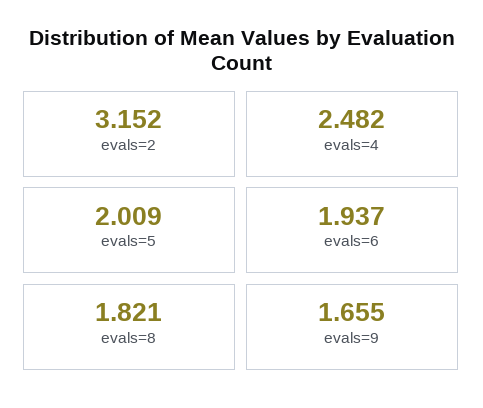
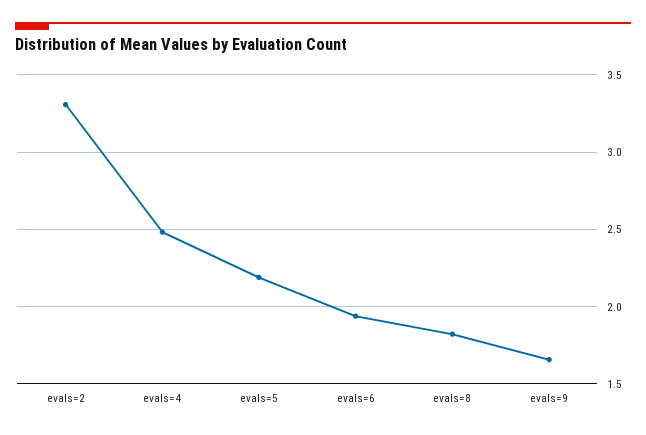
  {
-   "evals=2": 3.152,
+   "evals=2": 3.3,
    "evals=4": 2.482,
-   "evals=5": 2.009,
+   "evals=5": 2.2,
    "evals=6": 1.937,
    "evals=8": 1.821,
    "evals=9": 1.655
  }

